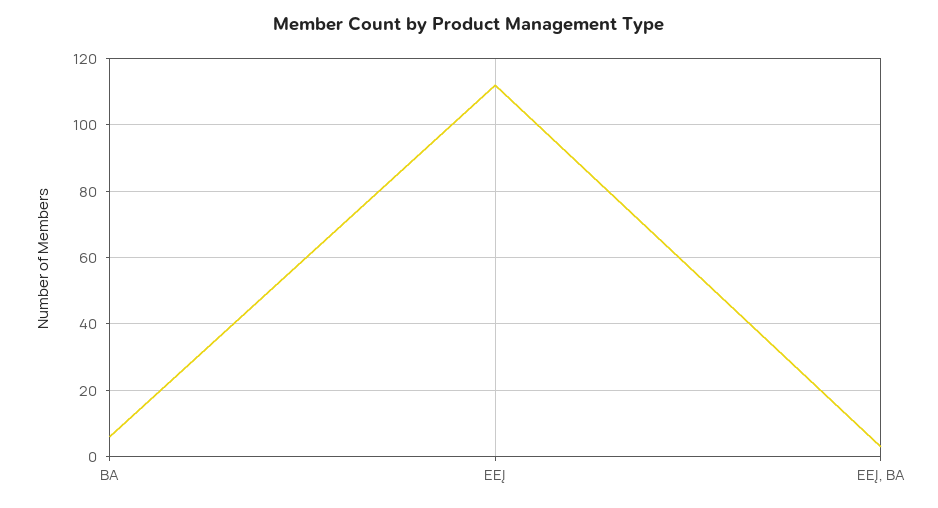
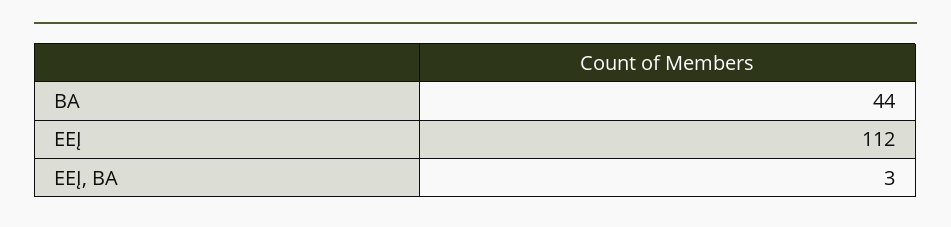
  {
-   "BA": 5,
+   "BA": 44,
    "EEĮ": 112,
    "EEĮ, BA": 3
  }

